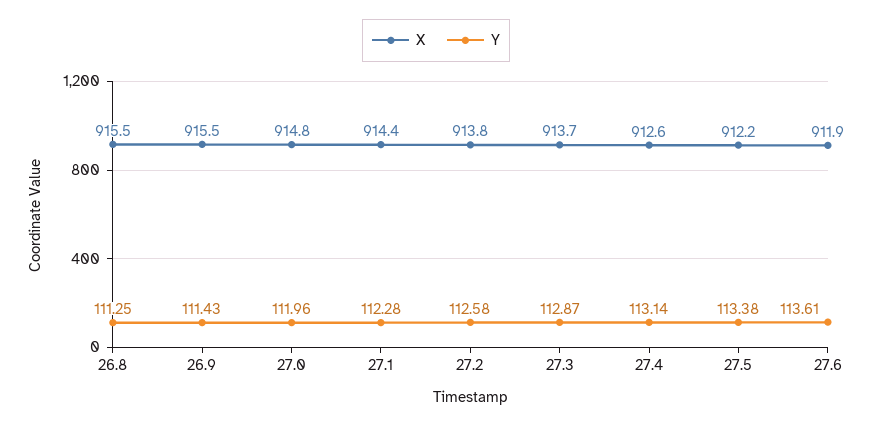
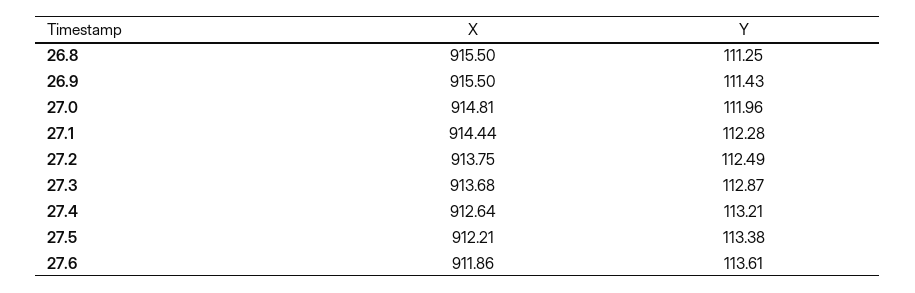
  {
    "X": {
      "26.8": 915.5,
      "26.9": 915.5,
      "27.0": 914.81,
      "27.1": 914.44,
      "27.2": 913.75,
      "27.3": 913.68,
      "27.4": 912.64,
      "27.5": 912.21,
      "27.6": 911.86
    },
    "Y": {
      "26.8": 111.25,
      "26.9": 111.43,
      "27.0": 111.96,
      "27.1": 112.28,
-     "27.2": 112.58,
+     "27.2": 112.49,
      "27.3": 112.87,
-     "27.4": 113.14,
+     "27.4": 113.21,
      "27.5": 113.38,
      "27.6": 113.61
    }
  }

